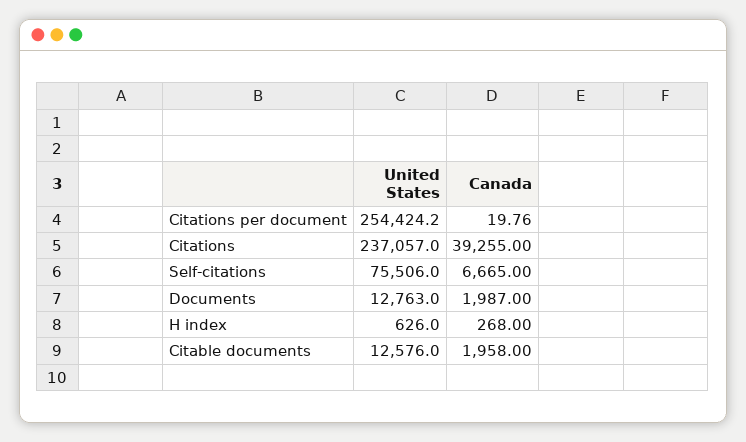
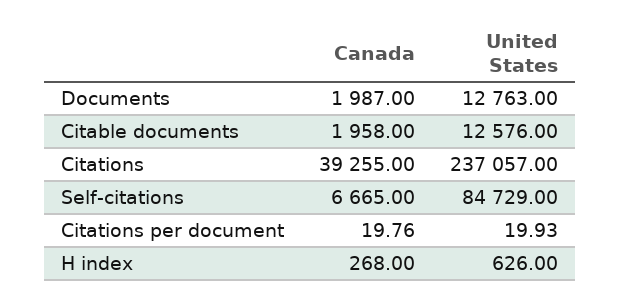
  {
    "United States": {
-     "Citations per document": 254424.2,
+     "Citations per document": 19.93,
      "Citations": 237057,
-     "Self-citations": 75506,
+     "Self-citations": 84729,
      "Documents": 12763,
      "H index": 626,
      "Citable documents": 12576
    },
    "Canada": {
      "Citations per document": 19.76,
      "Citations": 39255,
      "Self-citations": 6665,
      "Documents": 1987,
      "H index": 268,
      "Citable documents": 1958
    }
  }

